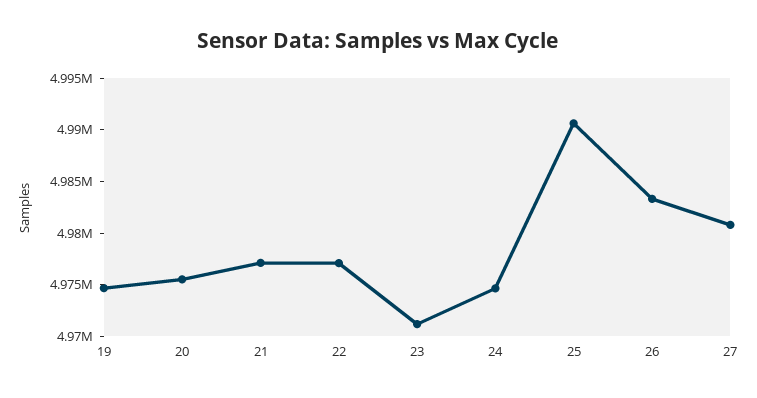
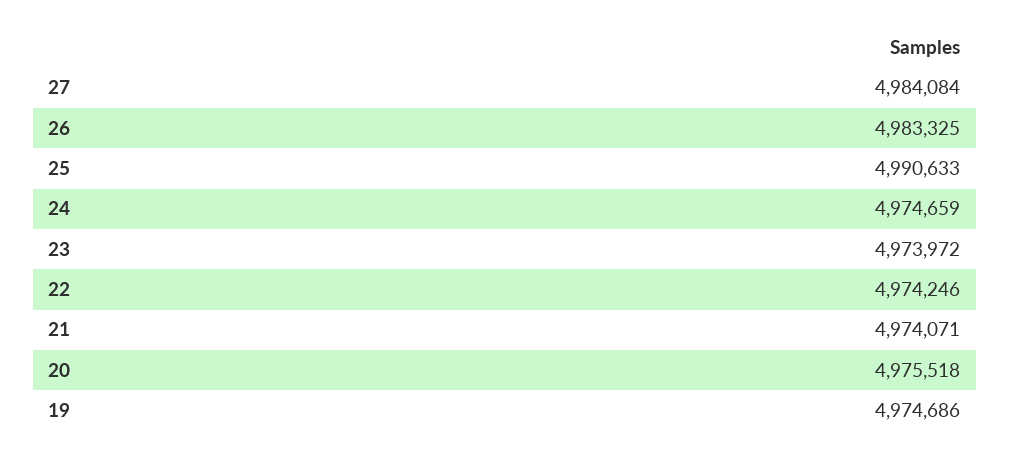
  {
    "19": 4974686,
    "20": 4975518,
-   "21": 4977000,
+   "21": 4974071,
-   "22": 4977000,
+   "22": 4974246,
-   "23": 4971000,
+   "23": 4973972,
    "24": 4974659,
    "25": 4990633,
    "26": 4983325,
-   "27": 4981000
+   "27": 4984084
  }

